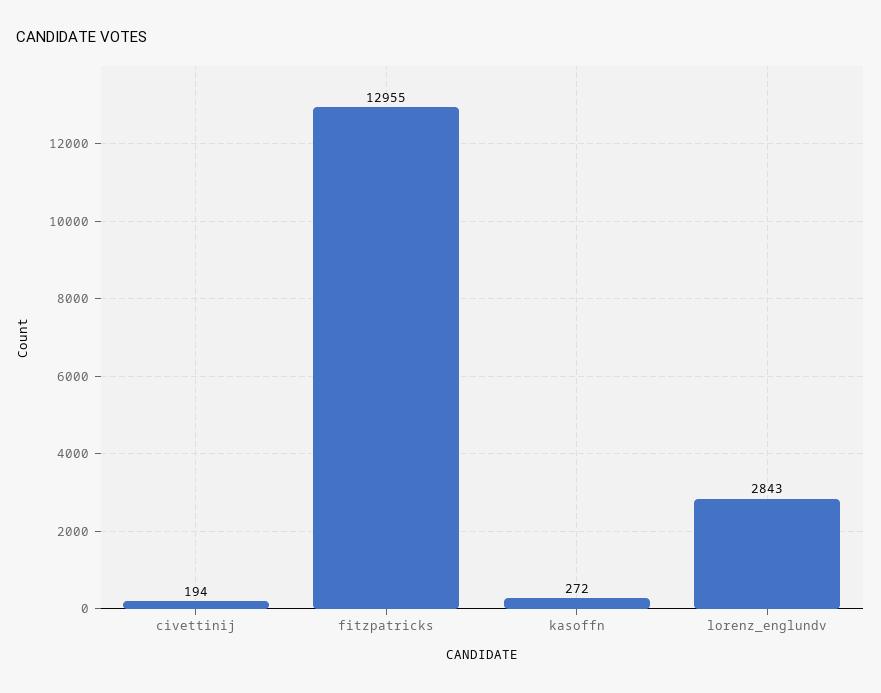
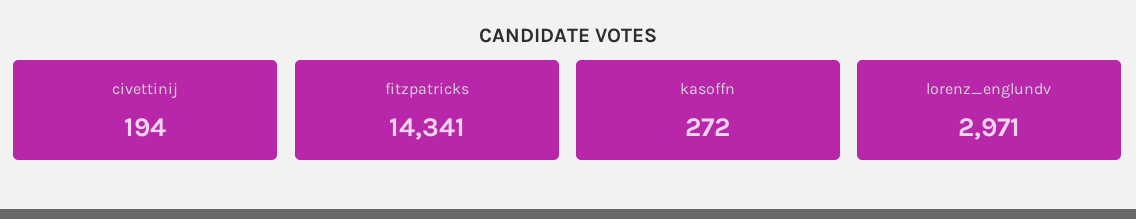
  {
    "civettinij": 194,
-   "fitzpatricks": 12955,
+   "fitzpatricks": 14341,
    "kasoffn": 272,
-   "lorenz_englundv": 2843
+   "lorenz_englundv": 2971
  }

